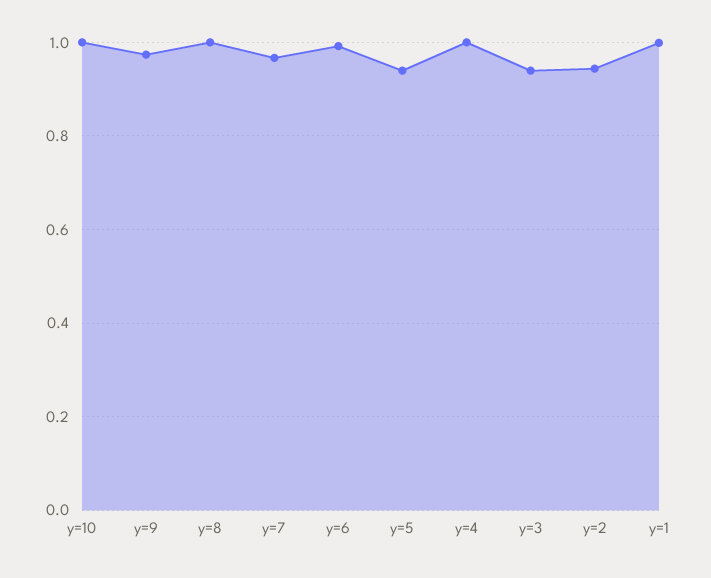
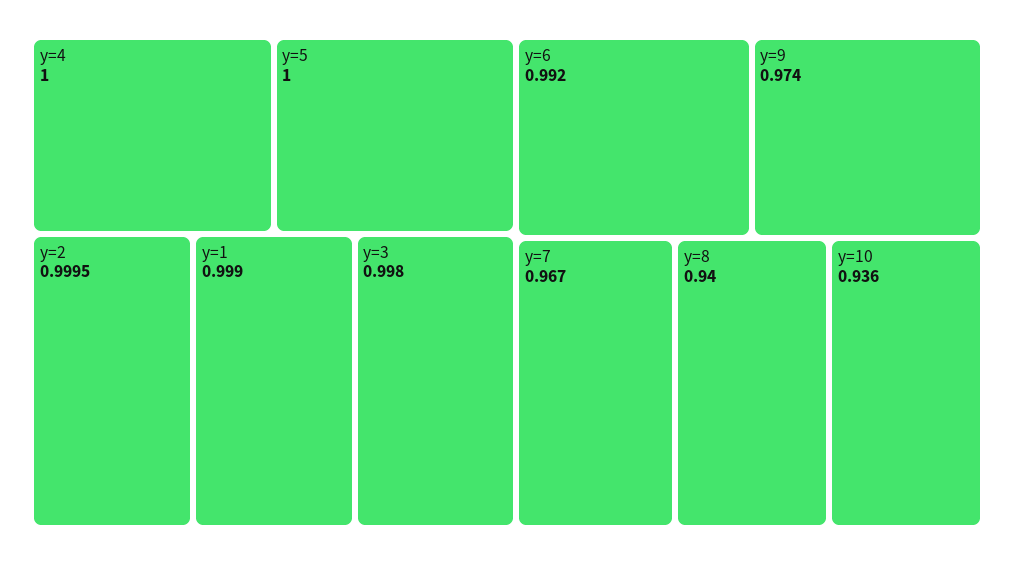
  {
-   "y=10": 1,
+   "y=10": 0.936,
    "y=9": 0.974,
-   "y=8": 1,
+   "y=8": 0.94,
    "y=7": 0.967,
    "y=6": 0.992,
-   "y=5": 0.94,
+   "y=5": 1,
    "y=4": 1,
-   "y=3": 0.94,
+   "y=3": 0.998,
-   "y=2": 0.94,
+   "y=2": 0.9995,
    "y=1": 0.999
  }

